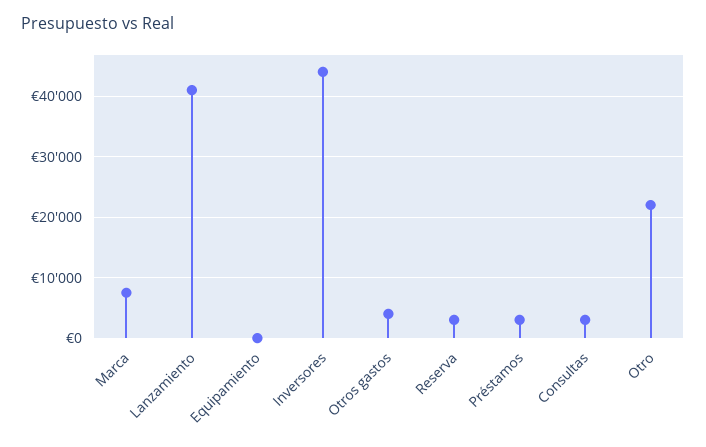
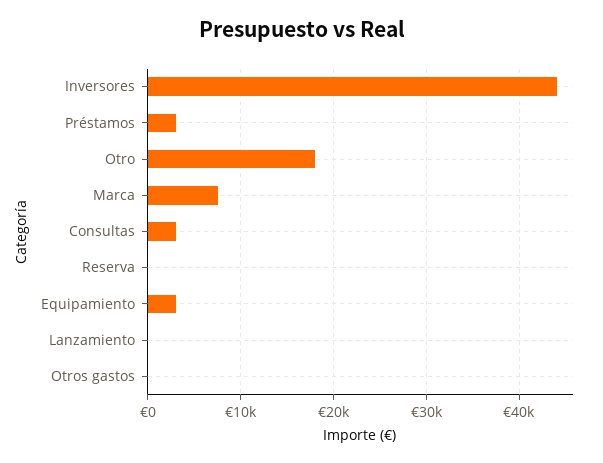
  {
    "Marca": 8000,
-   "Lanzamiento": 41000,
+   "Lanzamiento": 0,
-   "Equipamiento": 0,
+   "Equipamiento": 3000,
    "Inversores": 44000,
-   "Otros gastos": 4000,
+   "Otros gastos": 0,
-   "Reserva": 3000,
+   "Reserva": 0,
    "Préstamos": 3000,
    "Consultas": 3000,
-   "Otro": 22000
+   "Otro": 18000
  }

